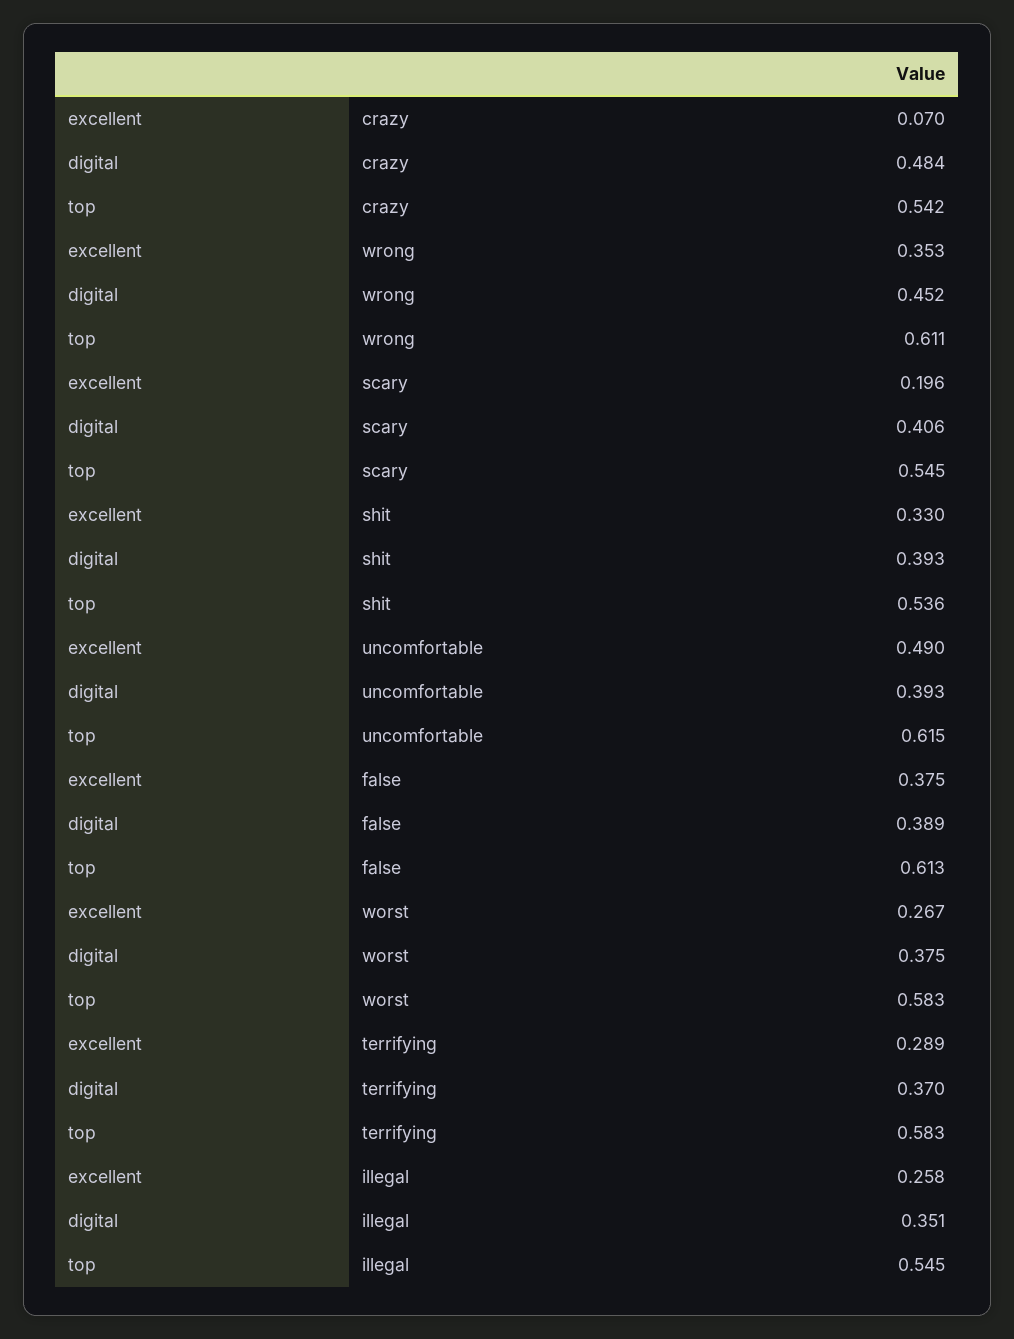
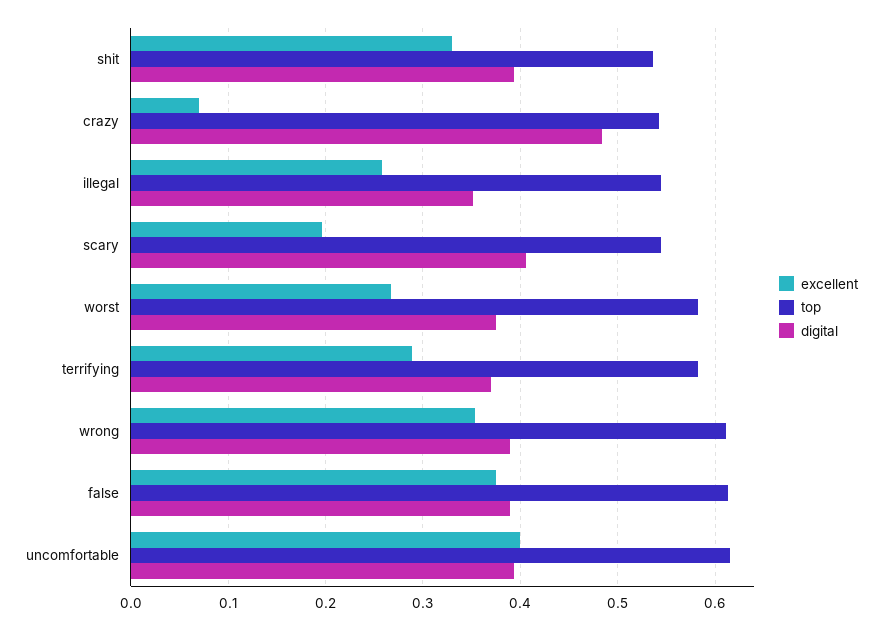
  {
    "excellent": {
      "crazy": 0.07,
      "wrong": 0.353,
      "scary": 0.196,
      "shit": 0.33,
-     "uncomfortable": 0.49,
+     "uncomfortable": 0.4,
      "false": 0.375,
      "worst": 0.267,
      "terrifying": 0.289,
      "illegal": 0.258
    },
    "digital": {
      "crazy": 0.484,
-     "wrong": 0.452,
+     "wrong": 0.39,
      "scary": 0.406,
      "shit": 0.393,
      "uncomfortable": 0.393,
      "false": 0.389,
      "worst": 0.375,
      "terrifying": 0.37,
      "illegal": 0.351
    },
    "top": {
      "crazy": 0.542,
      "wrong": 0.611,
      "scary": 0.545,
      "shit": 0.536,
      "uncomfortable": 0.615,
      "false": 0.613,
      "worst": 0.583,
      "terrifying": 0.583,
      "illegal": 0.545
    }
  }

